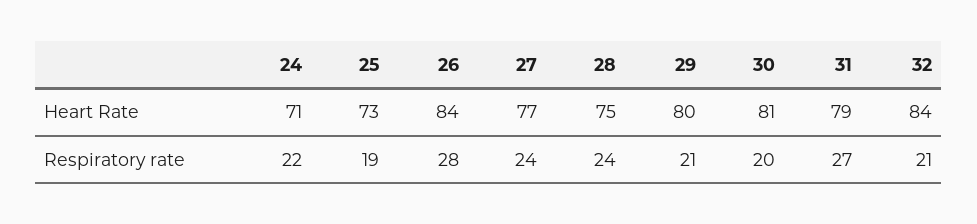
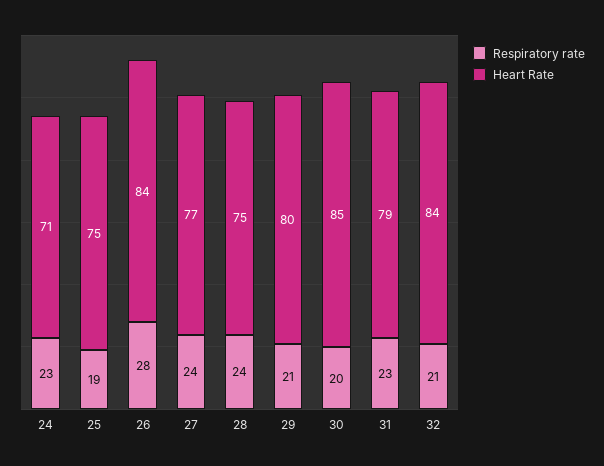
  {
    "Heart Rate": {
      "24": 71,
-     "25": 73,
+     "25": 75,
      "26": 84,
      "27": 77,
      "28": 75,
      "29": 80,
-     "30": 81,
+     "30": 85,
      "31": 79,
      "32": 84
    },
    "Respiratory rate": {
-     "24": 22,
+     "24": 23,
      "25": 19,
      "26": 28,
      "27": 24,
      "28": 24,
      "29": 21,
      "30": 20,
-     "31": 27,
+     "31": 23,
      "32": 21
    }
  }

